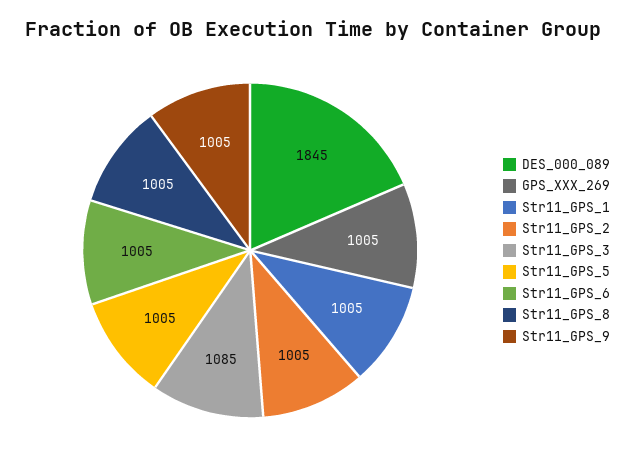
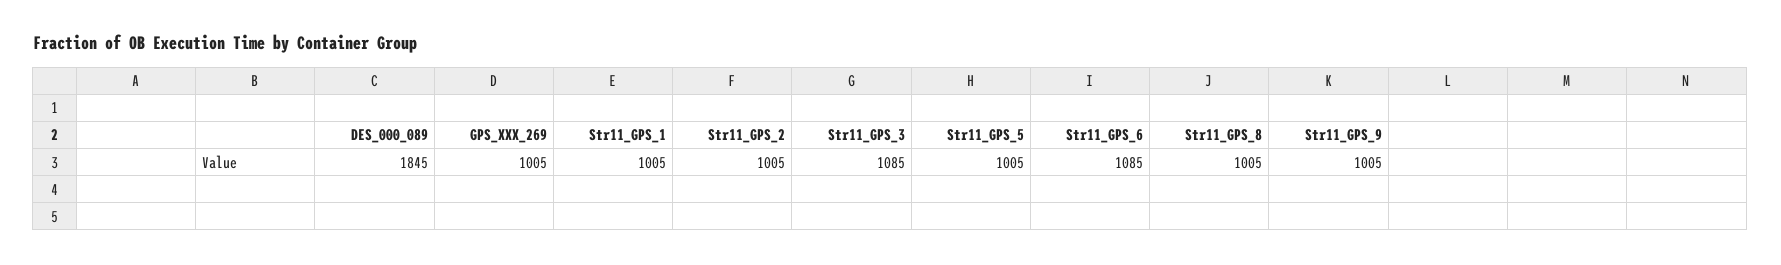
  {
    "DES_000_089": 1845,
    "GPS_XXX_269": 1005,
    "Str11_GPS_1": 1005,
    "Str11_GPS_2": 1005,
    "Str11_GPS_3": 1085,
    "Str11_GPS_5": 1005,
-   "Str11_GPS_6": 1005,
+   "Str11_GPS_6": 1085,
    "Str11_GPS_8": 1005,
    "Str11_GPS_9": 1005
  }

